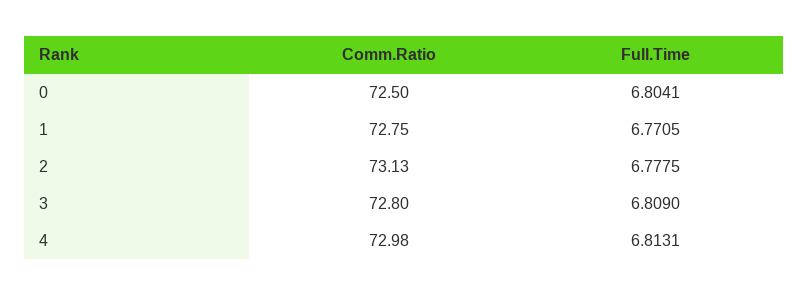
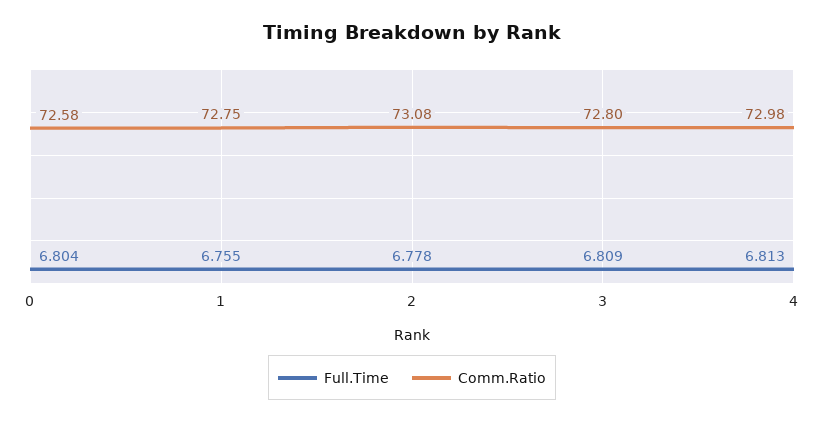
  {
    "Comm.Ratio": {
-     "0": 72.5,
+     "0": 72.58,
      "1": 72.75,
-     "2": 73.13,
+     "2": 73.08,
      "3": 72.8,
      "4": 72.98
    },
    "Full.Time": {
      "0": 6.8041,
-     "1": 6.7705,
+     "1": 6.755,
      "2": 6.7775,
      "3": 6.809,
      "4": 6.8131
    }
  }

